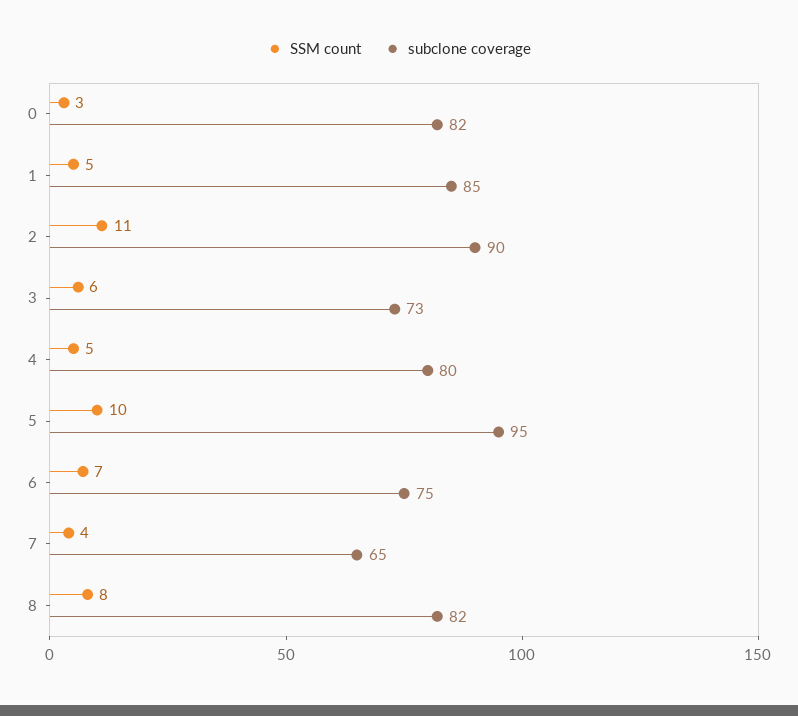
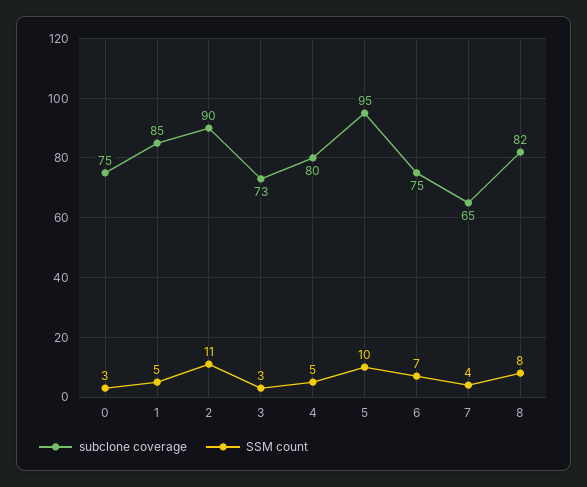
  {
    "SSM count": {
      "0": 3,
      "1": 5,
      "2": 11,
-     "3": 6,
+     "3": 3,
      "4": 5,
      "5": 10,
      "6": 7,
      "7": 4,
      "8": 8
    },
    "subclone coverage": {
-     "0": 82,
+     "0": 75,
      "1": 85,
      "2": 90,
      "3": 73,
      "4": 80,
      "5": 95,
      "6": 75,
      "7": 65,
      "8": 82
    }
  }

